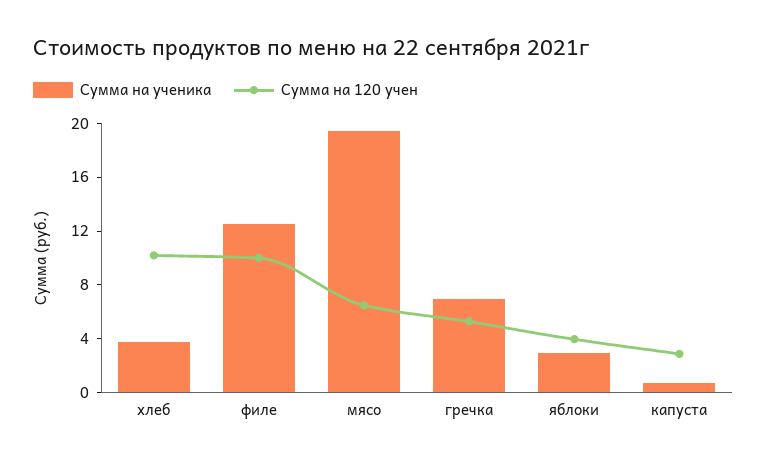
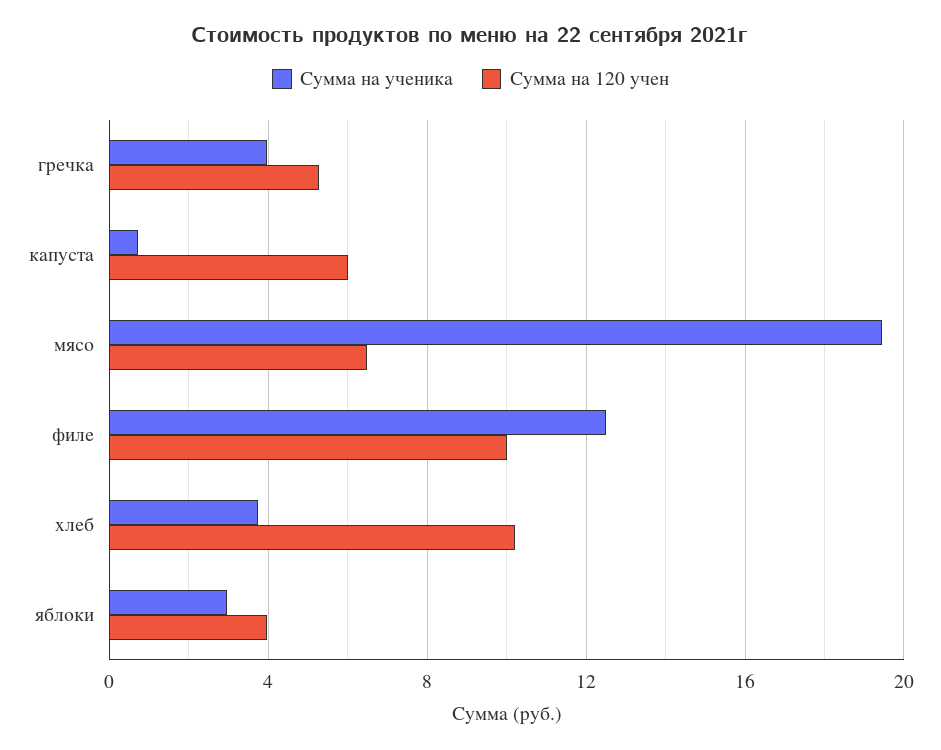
  {
    "Сумма на ученика": {
      "хлеб": 3.5,
      "филе": 12.5,
      "мясо": 19.5,
-     "гречка": 7,
+     "гречка": 4,
      "яблоки": 3,
      "капуста": 0.5
    },
    "Сумма на 120 учен": {
      "хлеб": 10,
      "филе": 10,
      "мясо": 6.5,
      "гречка": 5.5,
      "яблоки": 4,
-     "капуста": 3
+     "капуста": 6
    }
  }

